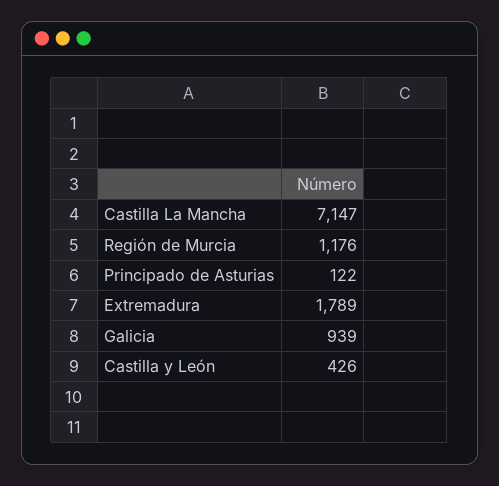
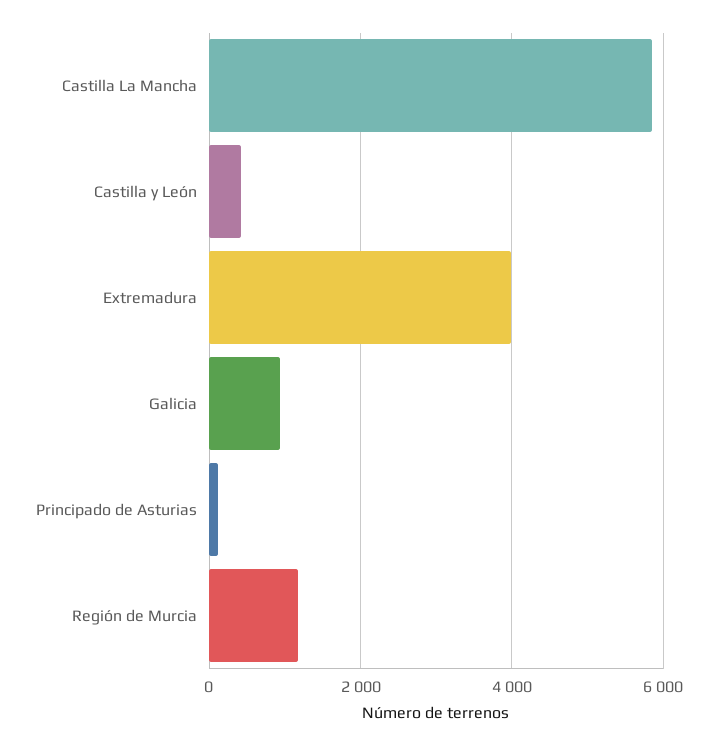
  {
-   "Castilla La Mancha": 7147,
+   "Castilla La Mancha": 5800,
    "Región de Murcia": 1176,
    "Principado de Asturias": 122,
-   "Extremadura": 1789,
+   "Extremadura": 4000,
    "Galicia": 939,
    "Castilla y León": 426
  }

